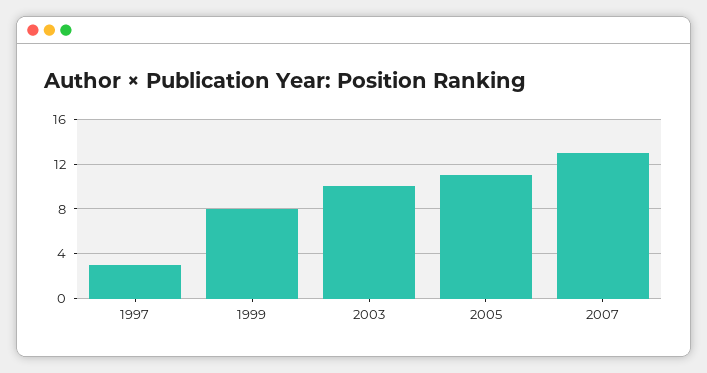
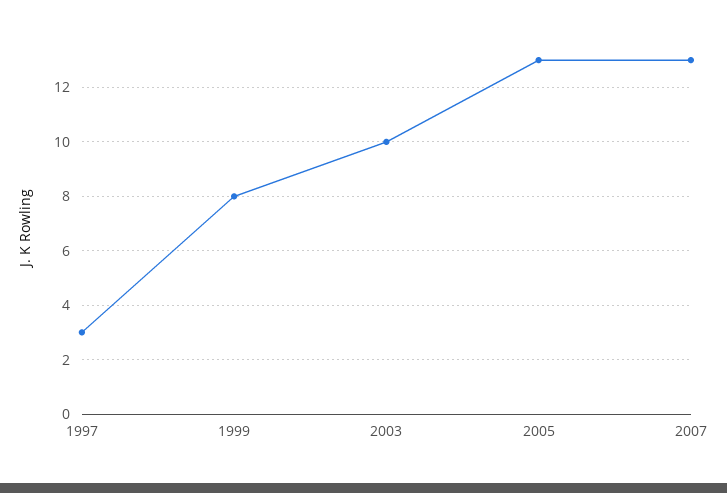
  {
    "1997": 3,
    "1999": 8,
    "2003": 10,
-   "2005": 11,
+   "2005": 13,
    "2007": 13
  }

